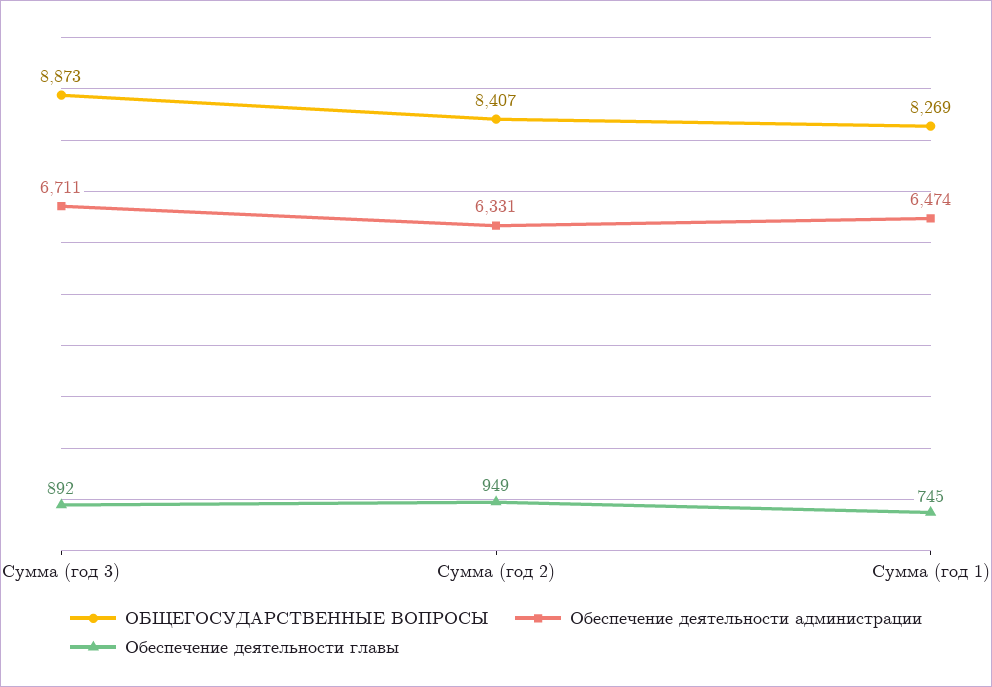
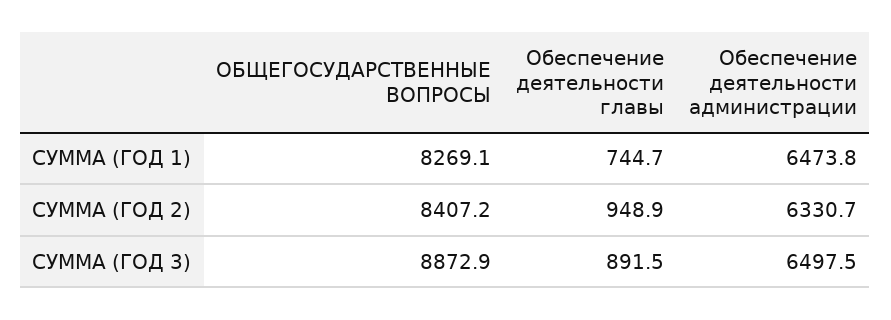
  {
    "ОБЩЕГОСУДАРСТВЕННЫЕ ВОПРОСЫ": {
      "Сумма (год 3)": 8872.9,
      "Сумма (год 2)": 8407.2,
      "Сумма (год 1)": 8269.1
    },
    "Обеспечение деятельности администрации": {
-     "Сумма (год 3)": 6711,
+     "Сумма (год 3)": 6497.5,
      "Сумма (год 2)": 6330.7,
      "Сумма (год 1)": 6473.8
    },
    "Обеспечение деятельности главы": {
      "Сумма (год 3)": 891.5,
      "Сумма (год 2)": 948.9,
      "Сумма (год 1)": 744.7
    }
  }

